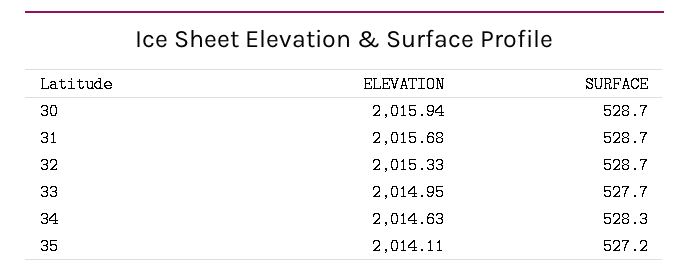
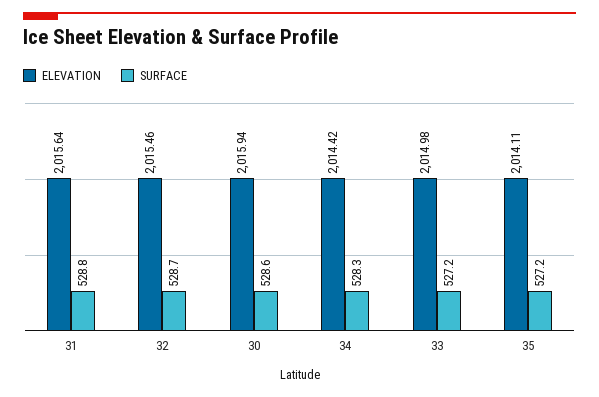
  {
    "ELEVATION": {
      "30": 2015.94,
-     "31": 2015.68,
+     "31": 2015.64,
-     "32": 2015.33,
+     "32": 2015.46,
-     "33": 2014.95,
+     "33": 2014.98,
-     "34": 2014.63,
+     "34": 2014.42,
      "35": 2014.11
    },
    "SURFACE": {
-     "30": 528.7,
+     "30": 528.6,
-     "31": 528.7,
+     "31": 528.8,
      "32": 528.7,
-     "33": 527.7,
+     "33": 527.2,
      "34": 528.3,
      "35": 527.2
    }
  }

